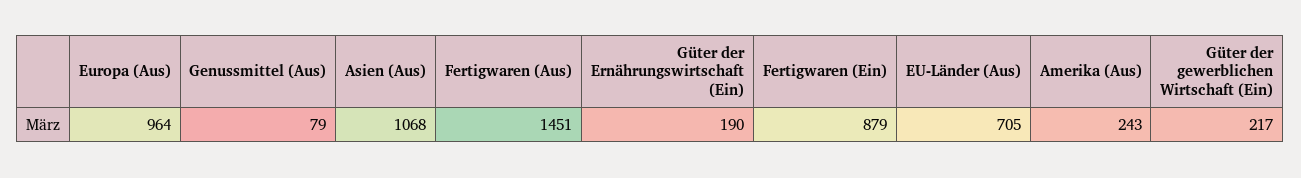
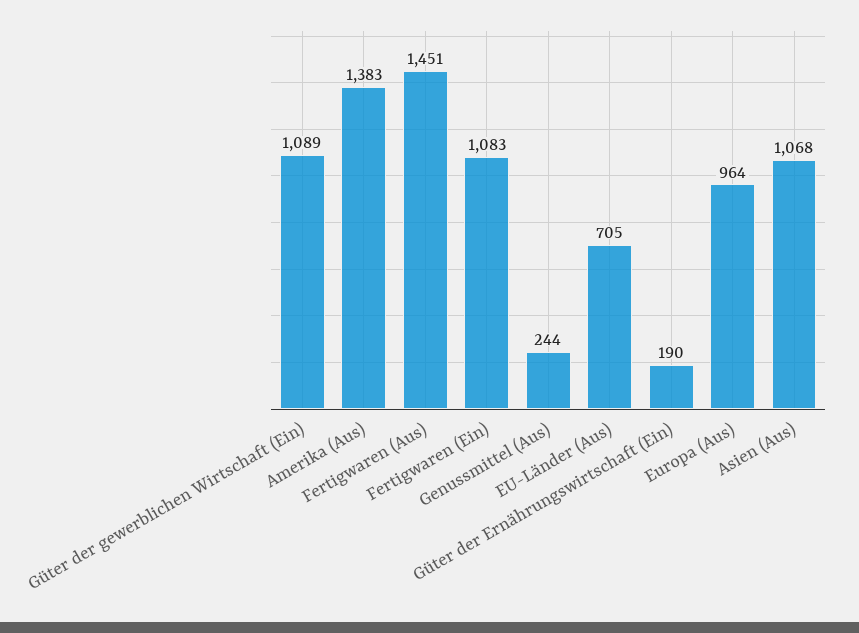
  {
    "Europa (Aus)": 964,
-   "Genussmittel (Aus)": 79,
+   "Genussmittel (Aus)": 244,
    "Asien (Aus)": 1068,
    "Fertigwaren (Aus)": 1451,
    "Güter der Ernährungswirtschaft (Ein)": 190,
-   "Fertigwaren (Ein)": 879,
+   "Fertigwaren (Ein)": 1083,
    "EU-Länder (Aus)": 705,
-   "Amerika (Aus)": 243,
+   "Amerika (Aus)": 1383,
-   "Güter der gewerblichen Wirtschaft (Ein)": 217
+   "Güter der gewerblichen Wirtschaft (Ein)": 1089
  }

